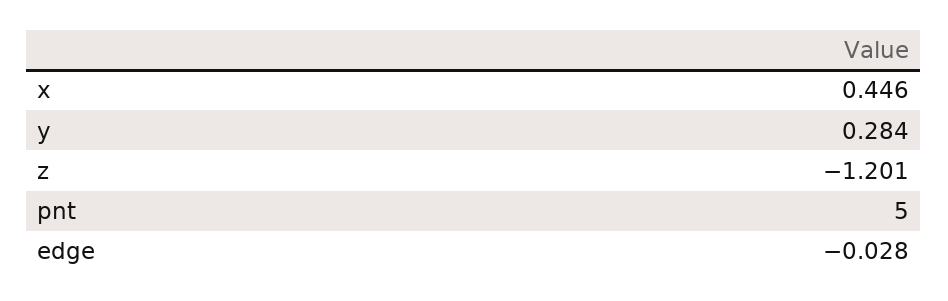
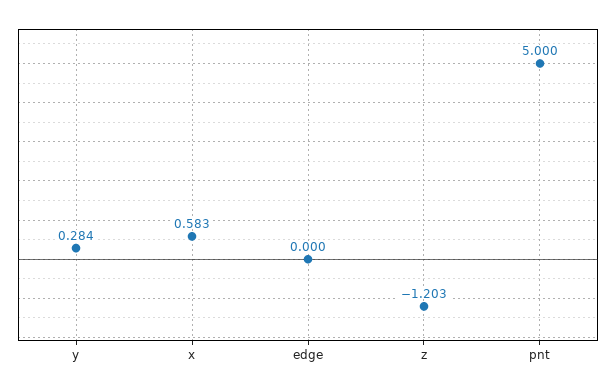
  {
-   "x": 0.446,
+   "x": 0.583,
    "y": 0.284,
-   "z": -1.201,
+   "z": -1.203,
    "pnt": 5,
-   "edge": -0.028
+   "edge": 0
  }

